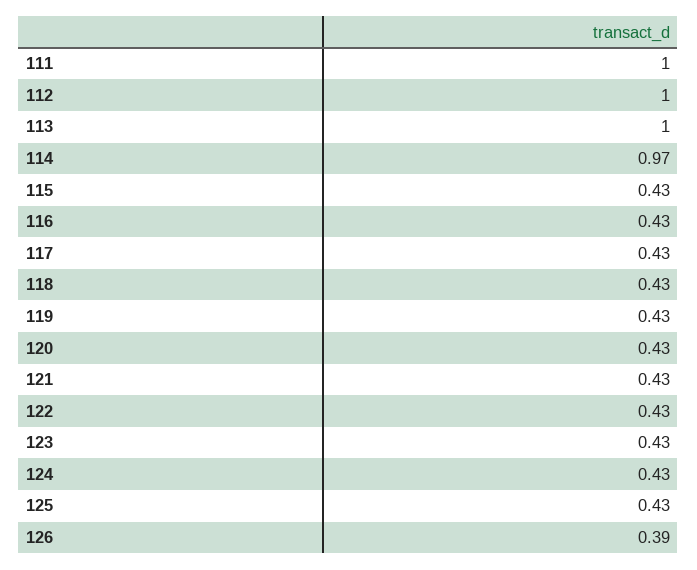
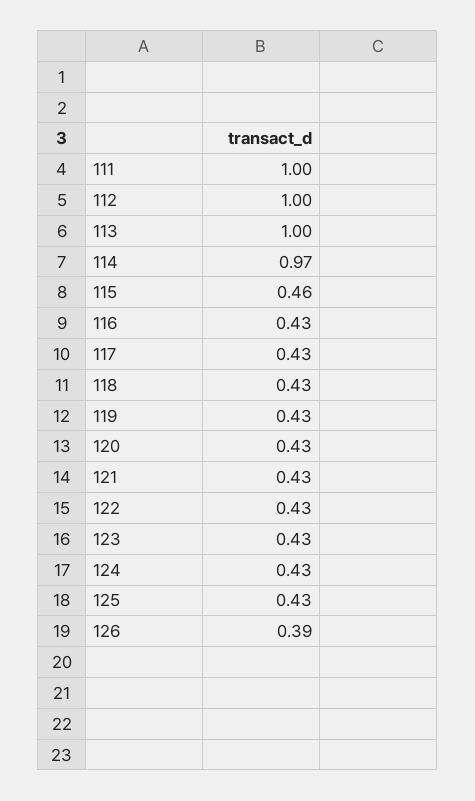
  {
    "111": 1,
    "112": 1,
    "113": 1,
    "114": 0.97,
-   "115": 0.43,
+   "115": 0.46,
    "116": 0.43,
    "117": 0.43,
    "118": 0.43,
    "119": 0.43,
    "120": 0.43,
    "121": 0.43,
    "122": 0.43,
    "123": 0.43,
    "124": 0.43,
    "125": 0.43,
    "126": 0.39
  }

